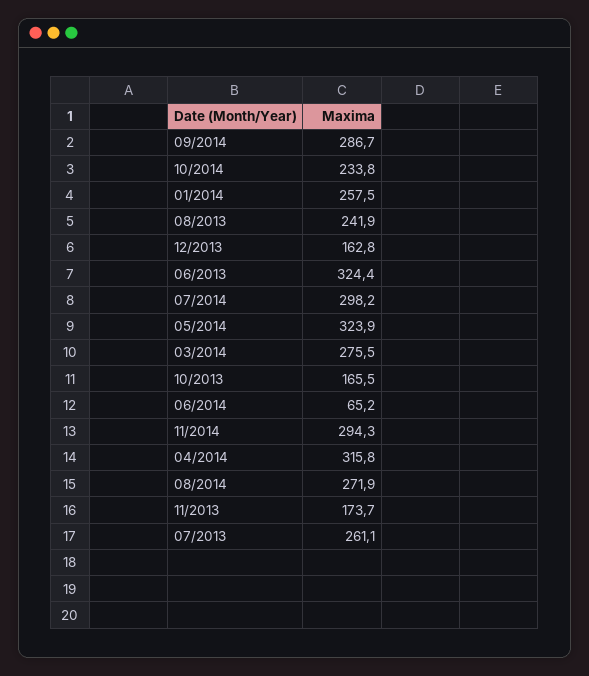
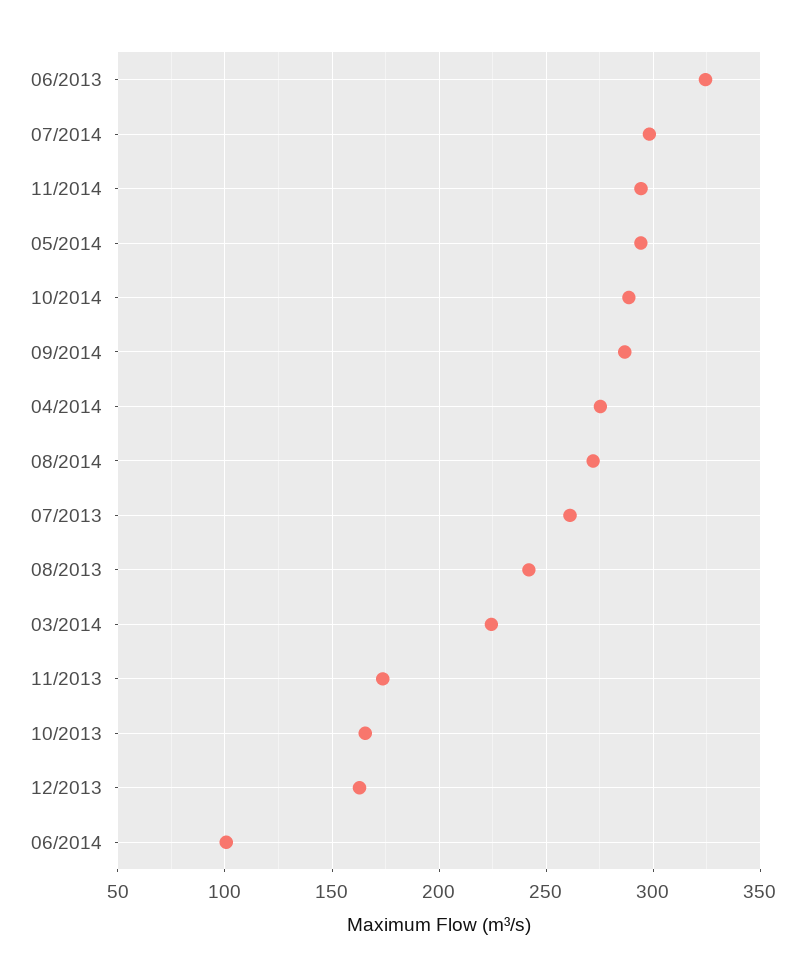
  {
    "09/2014": 286.7,
-   "10/2014": 233.8,
+   "10/2014": 290,
-   "01/2014": 257.5,
    "08/2013": 241.9,
    "12/2013": 162.8,
    "06/2013": 324.4,
    "07/2014": 298.2,
-   "05/2014": 323.9,
+   "05/2014": 295,
-   "03/2014": 275.5,
+   "03/2014": 225,
    "10/2013": 165.5,
-   "06/2014": 65.2,
+   "06/2014": 100,
    "11/2014": 294.3,
-   "04/2014": 315.8,
+   "04/2014": 275,
    "08/2014": 271.9,
    "11/2013": 173.7,
    "07/2013": 261.1
  }

